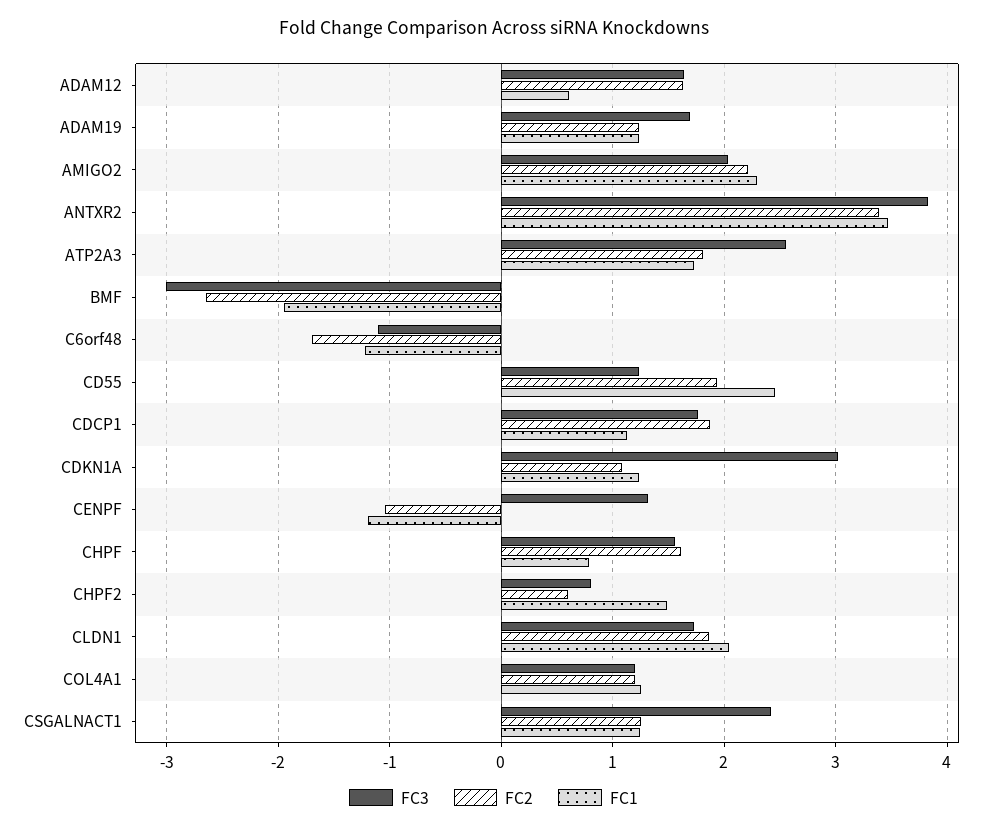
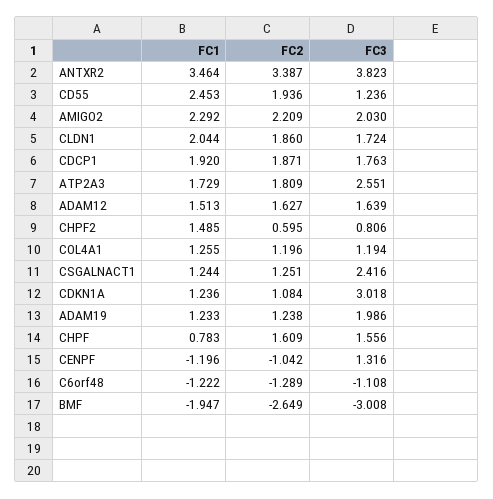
  {
    "FC3": {
      "ADAM12": 1.639,
-     "ADAM19": 1.7,
+     "ADAM19": 1.986,
      "AMIGO2": 2.03,
      "ANTXR2": 3.823,
      "ATP2A3": 2.551,
      "BMF": -3.008,
      "C6orf48": -1.108,
      "CD55": 1.236,
      "CDCP1": 1.763,
      "CDKN1A": 3.018,
      "CENPF": 1.316,
      "CHPF": 1.556,
      "CHPF2": 0.806,
      "CLDN1": 1.724,
      "COL4A1": 1.194,
      "CSGALNACT1": 2.416
    },
    "FC2": {
      "ADAM12": 1.627,
      "ADAM19": 1.238,
      "AMIGO2": 2.209,
      "ANTXR2": 3.387,
      "ATP2A3": 1.809,
      "BMF": -2.649,
-     "C6orf48": -1.7,
+     "C6orf48": -1.289,
      "CD55": 1.936,
      "CDCP1": 1.871,
      "CDKN1A": 1.084,
      "CENPF": -1.042,
      "CHPF": 1.609,
      "CHPF2": 0.595,
      "CLDN1": 1.86,
      "COL4A1": 1.196,
      "CSGALNACT1": 1.251
    },
    "FC1": {
-     "ADAM12": 0.6,
+     "ADAM12": 1.513,
      "ADAM19": 1.233,
      "AMIGO2": 2.292,
      "ANTXR2": 3.464,
      "ATP2A3": 1.729,
      "BMF": -1.947,
      "C6orf48": -1.222,
      "CD55": 2.453,
-     "CDCP1": 1.1,
+     "CDCP1": 1.92,
      "CDKN1A": 1.236,
      "CENPF": -1.196,
      "CHPF": 0.783,
      "CHPF2": 1.485,
      "CLDN1": 2.044,
      "COL4A1": 1.255,
      "CSGALNACT1": 1.244
    }
  }

